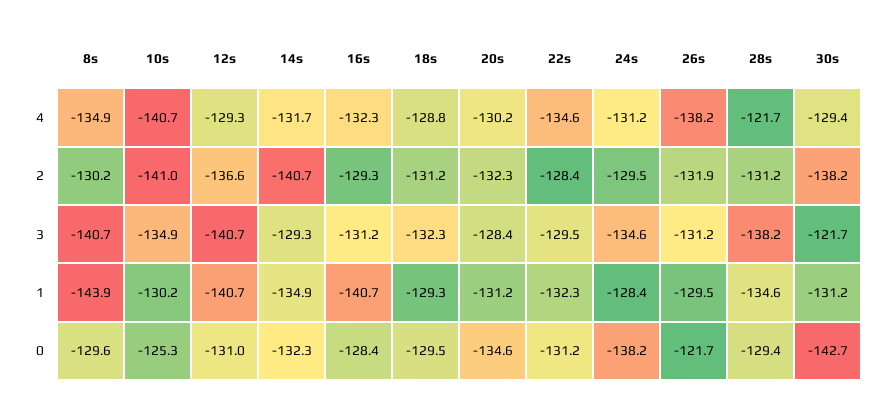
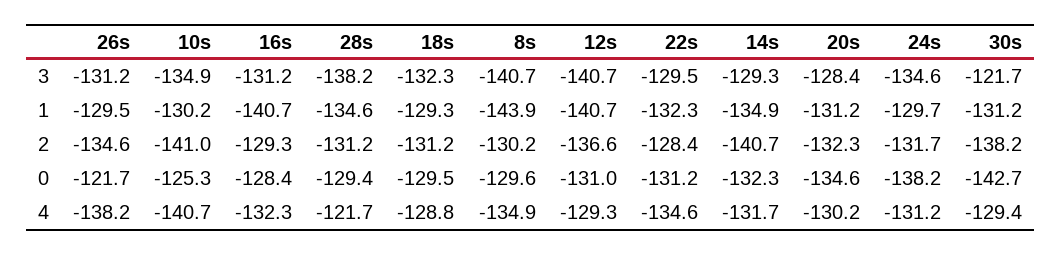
  {
    "8s": {
      "4": -134.9,
      "2": -130.2,
      "3": -140.7,
      "1": -143.9,
      "0": -129.6
    },
    "10s": {
      "4": -140.7,
      "2": -141,
      "3": -134.9,
      "1": -130.2,
      "0": -125.3
    },
    "12s": {
      "4": -129.3,
      "2": -136.6,
      "3": -140.7,
      "1": -140.7,
      "0": -131
    },
    "14s": {
      "4": -131.7,
      "2": -140.7,
      "3": -129.3,
      "1": -134.9,
      "0": -132.3
    },
    "16s": {
      "4": -132.3,
      "2": -129.3,
      "3": -131.2,
      "1": -140.7,
      "0": -128.4
    },
    "18s": {
      "4": -128.8,
      "2": -131.2,
      "3": -132.3,
      "1": -129.3,
      "0": -129.5
    },
    "20s": {
      "4": -130.2,
      "2": -132.3,
      "3": -128.4,
      "1": -131.2,
      "0": -134.6
    },
    "22s": {
      "4": -134.6,
      "2": -128.4,
      "3": -129.5,
      "1": -132.3,
      "0": -131.2
    },
    "24s": {
      "4": -131.2,
-     "2": -129.5,
+     "2": -131.7,
      "3": -134.6,
-     "1": -128.4,
+     "1": -129.7,
      "0": -138.2
    },
    "26s": {
      "4": -138.2,
-     "2": -131.9,
+     "2": -134.6,
      "3": -131.2,
      "1": -129.5,
      "0": -121.7
    },
    "28s": {
      "4": -121.7,
      "2": -131.2,
      "3": -138.2,
      "1": -134.6,
      "0": -129.4
    },
    "30s": {
      "4": -129.4,
      "2": -138.2,
      "3": -121.7,
      "1": -131.2,
      "0": -142.7
    }
  }

